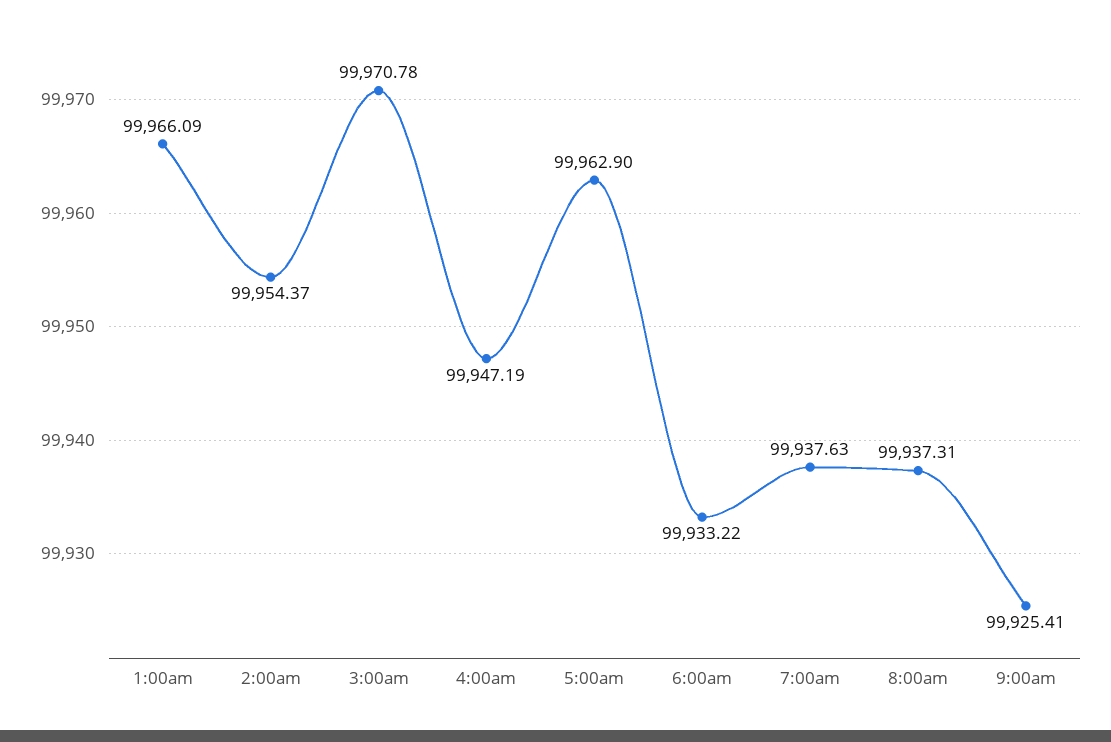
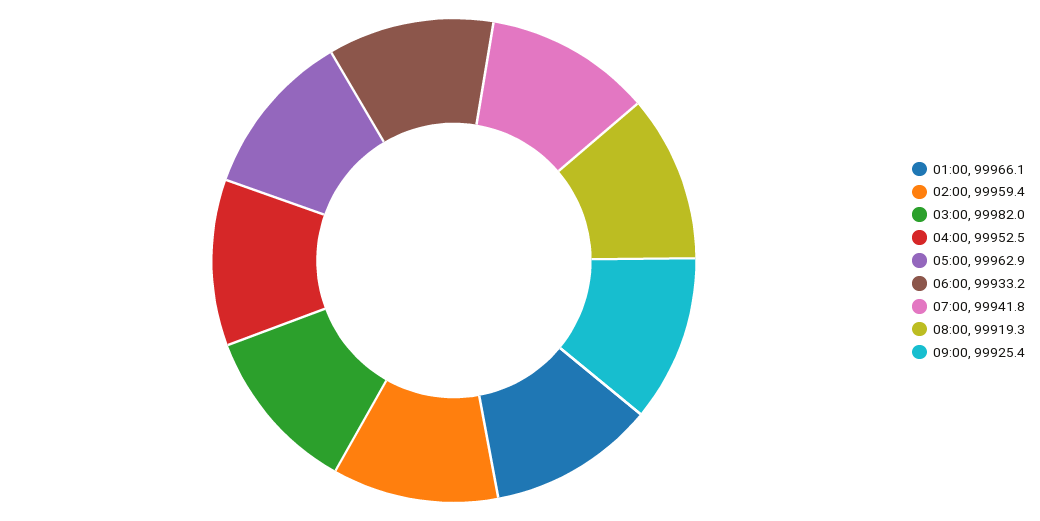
  {
    "1:00am": 99966.09,
-   "2:00am": 99954.37,
+   "2:00am": 99959.4,
-   "3:00am": 99970.78,
+   "3:00am": 99982,
-   "4:00am": 99947.19,
+   "4:00am": 99952.5,
    "5:00am": 99962.9,
    "6:00am": 99933.22,
-   "7:00am": 99937.63,
+   "7:00am": 99941.8,
-   "8:00am": 99937.31,
+   "8:00am": 99919.3,
    "9:00am": 99925.41
  }

